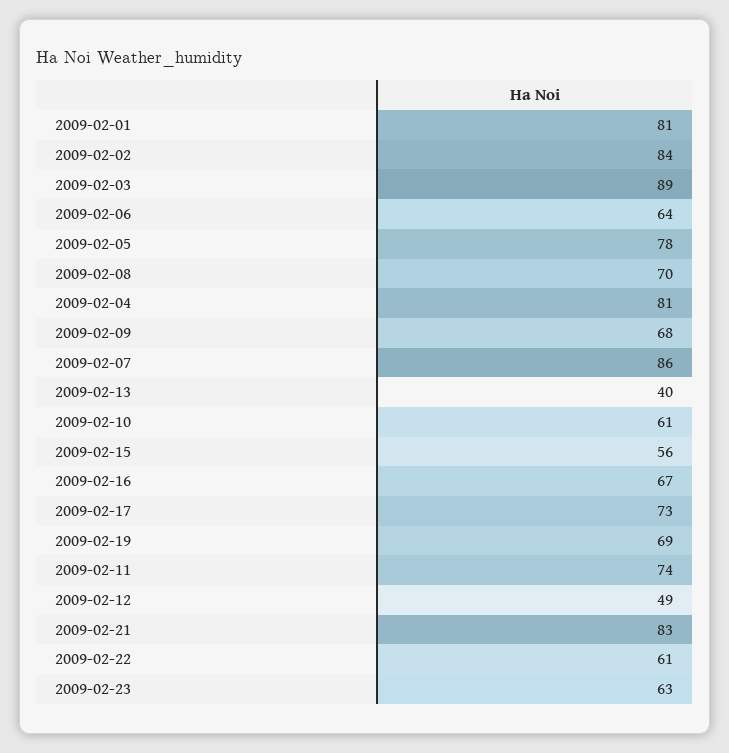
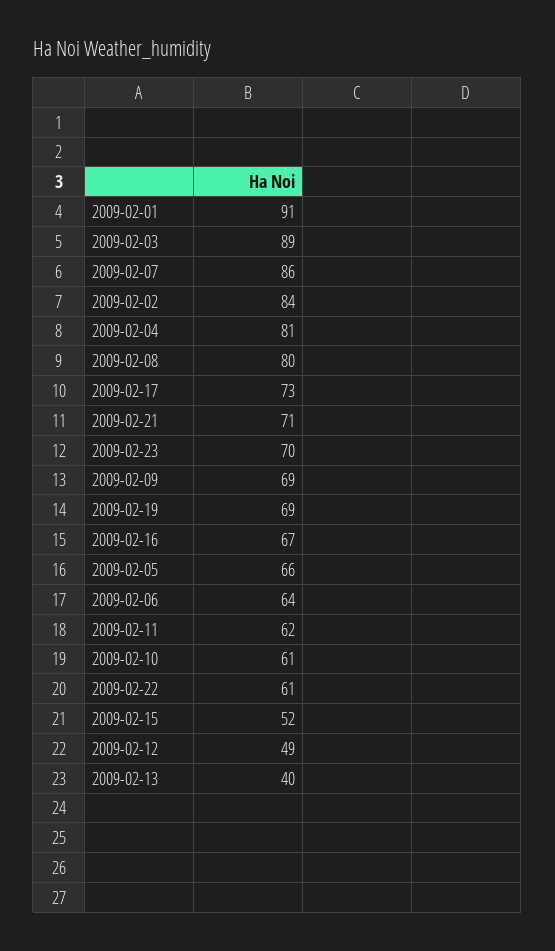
  {
-   "2009-02-01": 81,
+   "2009-02-01": 91,
    "2009-02-02": 84,
    "2009-02-03": 89,
    "2009-02-06": 64,
-   "2009-02-05": 78,
+   "2009-02-05": 66,
-   "2009-02-08": 70,
+   "2009-02-08": 80,
    "2009-02-04": 81,
-   "2009-02-09": 68,
+   "2009-02-09": 69,
    "2009-02-07": 86,
    "2009-02-13": 40,
    "2009-02-10": 61,
-   "2009-02-15": 56,
+   "2009-02-15": 52,
    "2009-02-16": 67,
    "2009-02-17": 73,
    "2009-02-19": 69,
-   "2009-02-11": 74,
+   "2009-02-11": 62,
    "2009-02-12": 49,
-   "2009-02-21": 83,
+   "2009-02-21": 71,
    "2009-02-22": 61,
-   "2009-02-23": 63
+   "2009-02-23": 70
  }

